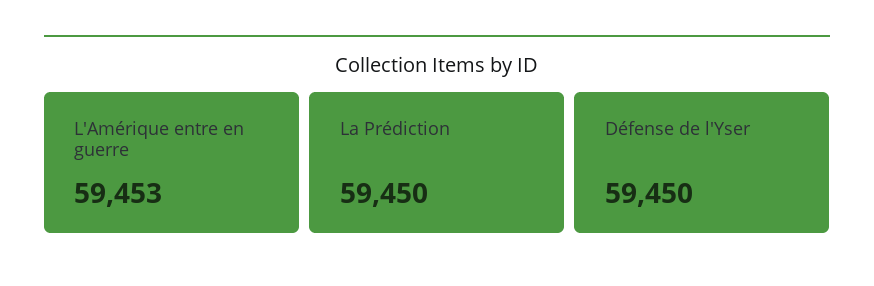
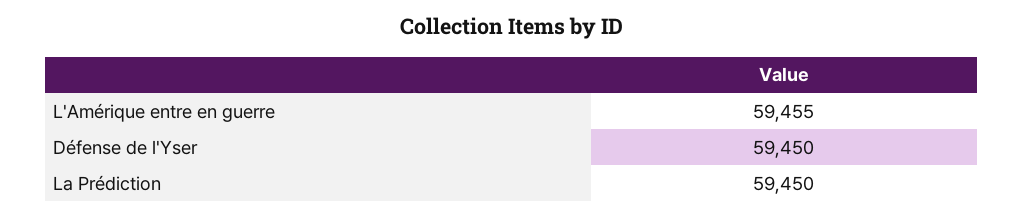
  {
-   "L'Amérique entre en guerre": 59453,
+   "L'Amérique entre en guerre": 59455,
    "La Prédiction": 59450,
    "Défense de l'Yser": 59450
  }

